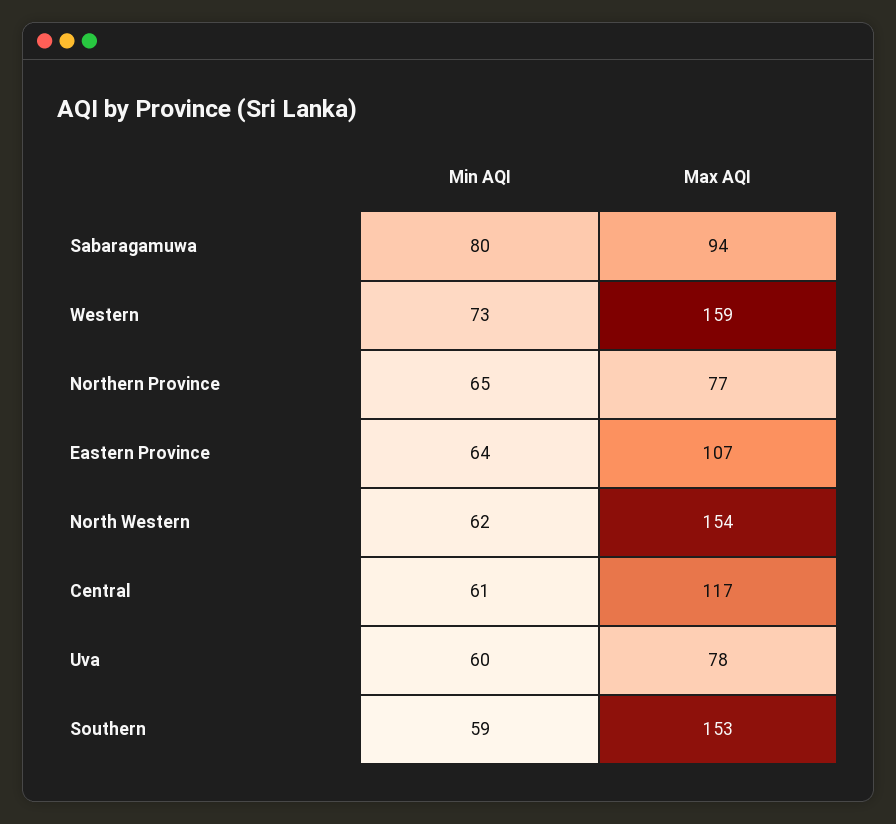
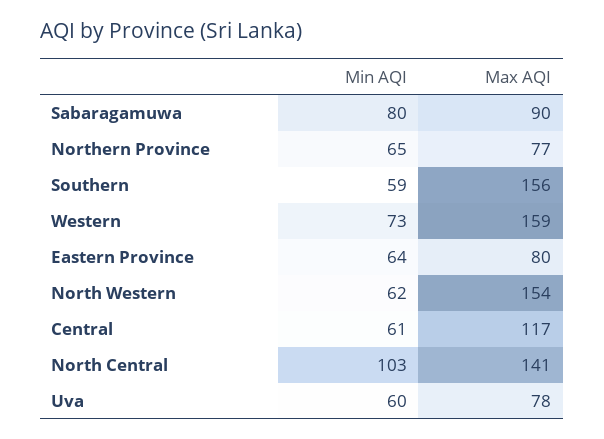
  {
    "Min AQI": {
      "Sabaragamuwa": 80,
      "Western": 73,
      "Northern Province": 65,
      "Eastern Province": 64,
      "North Western": 62,
      "Central": 61,
      "Uva": 60,
-     "Southern": 59
+     "Southern": 59,
+     "North Central": 103
    },
    "Max AQI": {
-     "Sabaragamuwa": 94,
+     "Sabaragamuwa": 90,
      "Western": 159,
      "Northern Province": 77,
-     "Eastern Province": 107,
+     "Eastern Province": 80,
      "North Western": 154,
      "Central": 117,
      "Uva": 78,
-     "Southern": 153
+     "Southern": 156,
+     "North Central": 141
    }
  }

